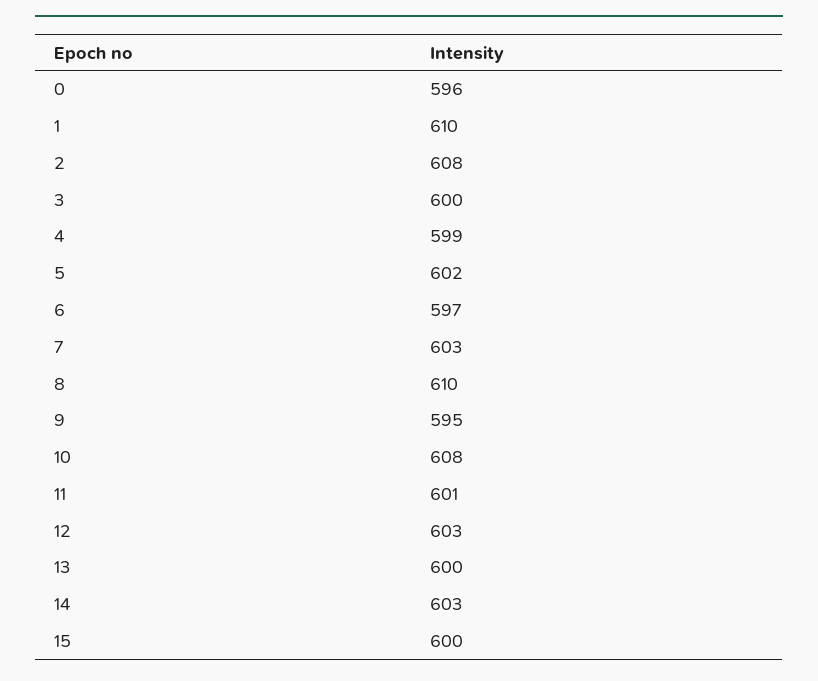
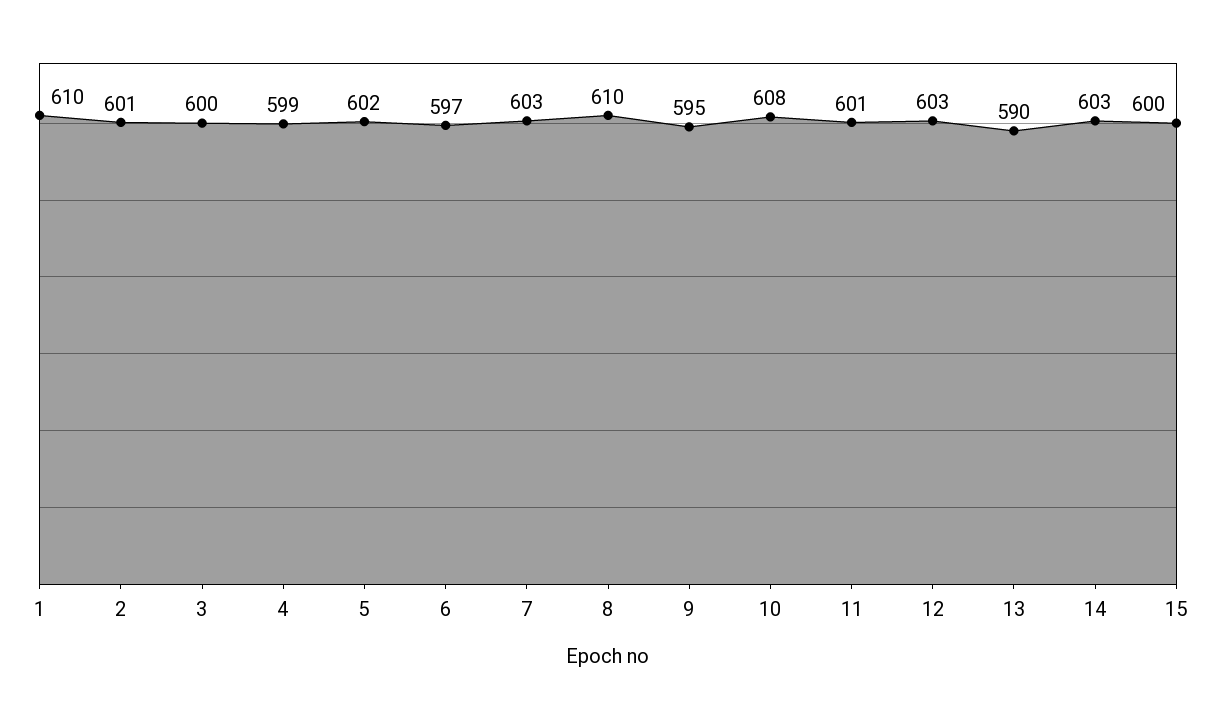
  {
-   "0": 596,
    "1": 610,
-   "2": 608,
+   "2": 601,
    "3": 600,
    "4": 599,
    "5": 602,
    "6": 597,
    "7": 603,
    "8": 610,
    "9": 595,
    "10": 608,
    "11": 601,
    "12": 603,
-   "13": 600,
+   "13": 590,
    "14": 603,
    "15": 600
  }

